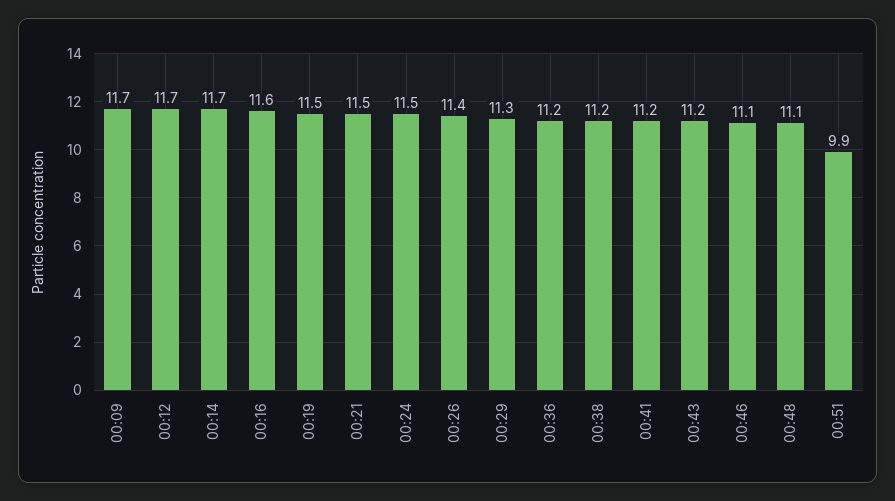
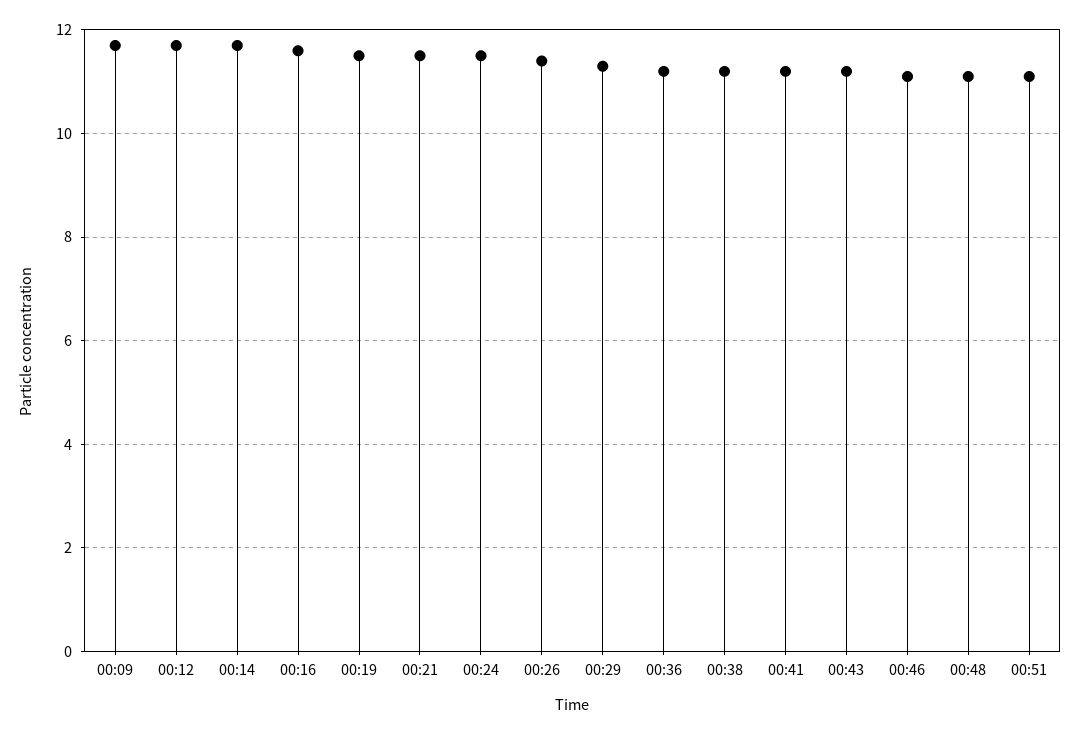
  {
    "00:09": 11.7,
    "00:12": 11.7,
    "00:14": 11.7,
    "00:16": 11.6,
    "00:19": 11.5,
    "00:21": 11.5,
    "00:24": 11.5,
    "00:26": 11.4,
    "00:29": 11.3,
    "00:36": 11.2,
    "00:38": 11.2,
    "00:41": 11.2,
    "00:43": 11.2,
    "00:46": 11.1,
    "00:48": 11.1,
-   "00:51": 9.9
+   "00:51": 11
  }

